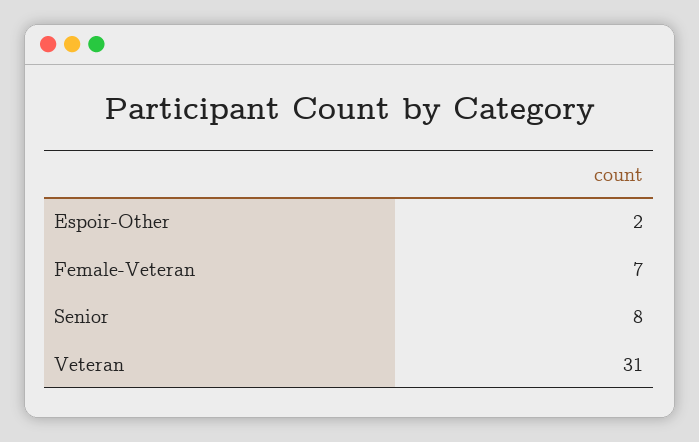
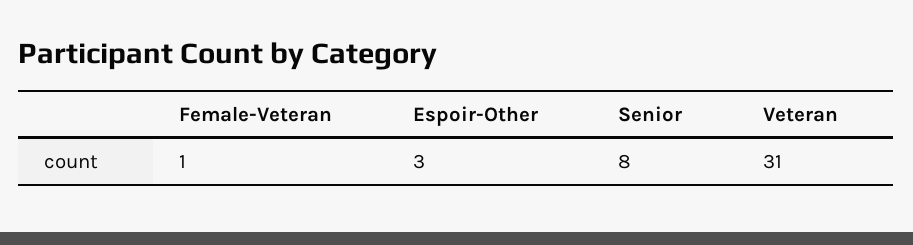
  {
-   "Espoir-Other": 2,
+   "Espoir-Other": 3,
-   "Female-Veteran": 7,
+   "Female-Veteran": 1,
    "Senior": 8,
    "Veteran": 31
  }

